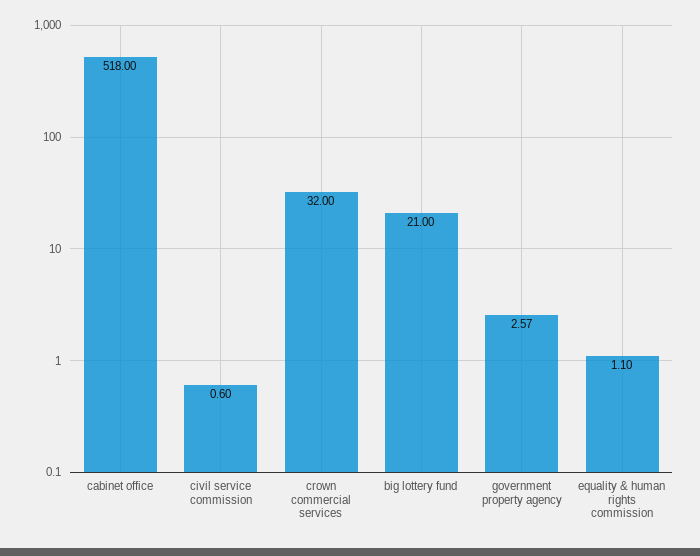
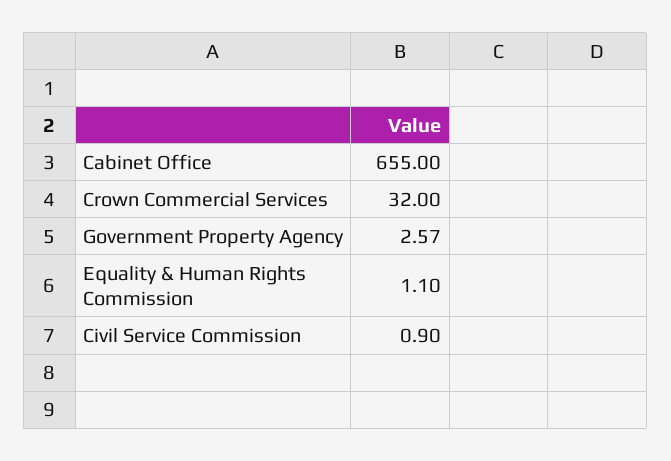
  {
-   "cabinet office": 518,
+   "cabinet office": 655,
-   "civil service commission": 0.6,
+   "civil service commission": 0.9,
    "crown commercial services": 32,
-   "big lottery fund": 21,
    "government property agency": 2.57,
    "equality & human rights commission": 1.1
  }

